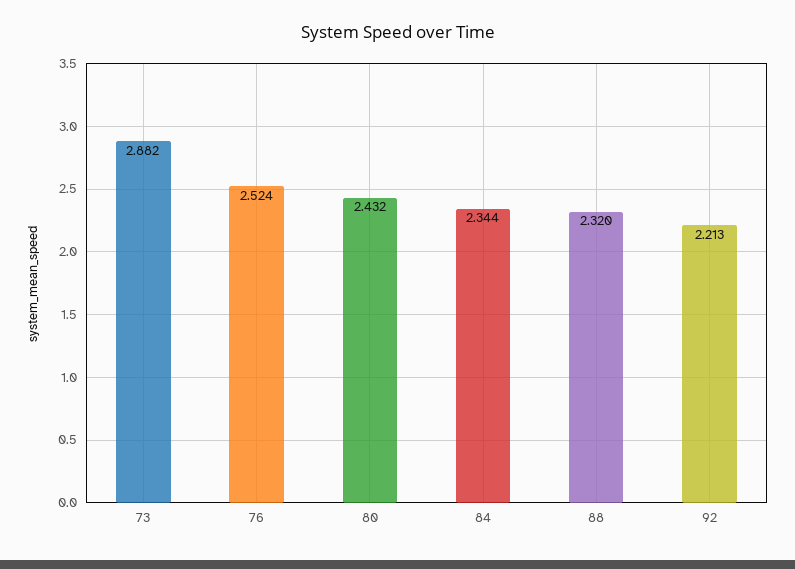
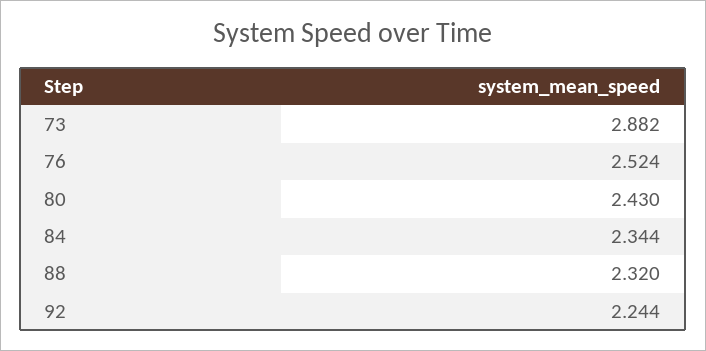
  {
    "73": 2.882,
    "76": 2.524,
-   "80": 2.432,
+   "80": 2.43,
    "84": 2.344,
    "88": 2.32,
-   "92": 2.213
+   "92": 2.244
  }

